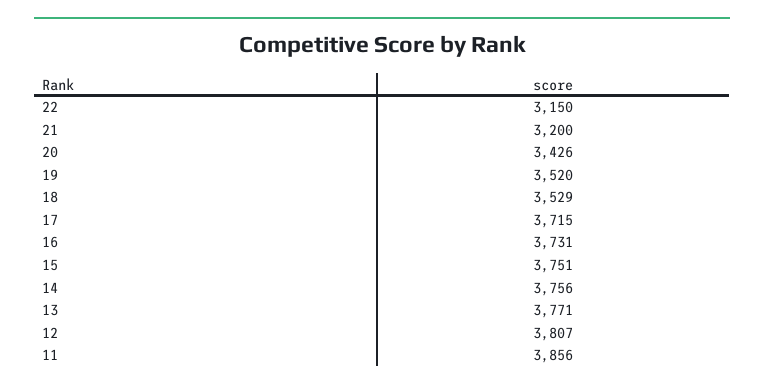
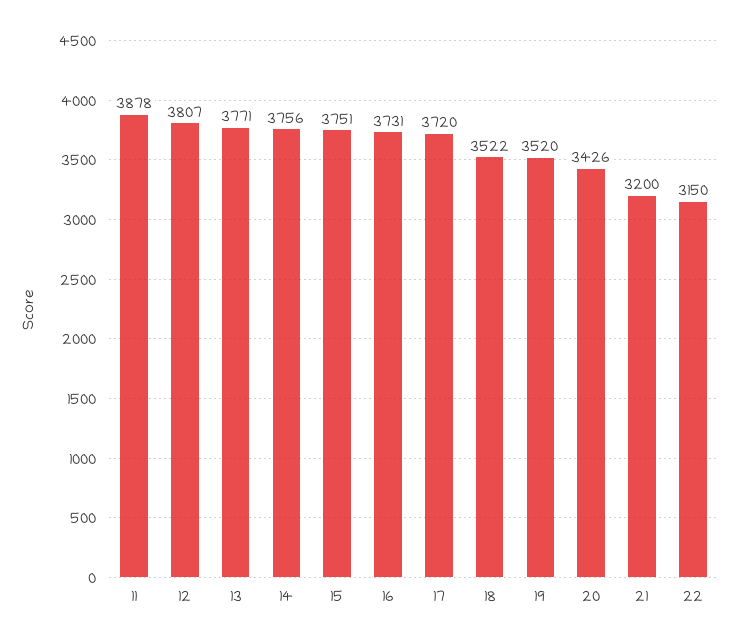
  {
    "22": 3150,
    "21": 3200,
    "20": 3426,
    "19": 3520,
-   "18": 3529,
+   "18": 3522,
-   "17": 3715,
+   "17": 3720,
    "16": 3731,
    "15": 3751,
    "14": 3756,
    "13": 3771,
    "12": 3807,
-   "11": 3856
+   "11": 3878
  }

